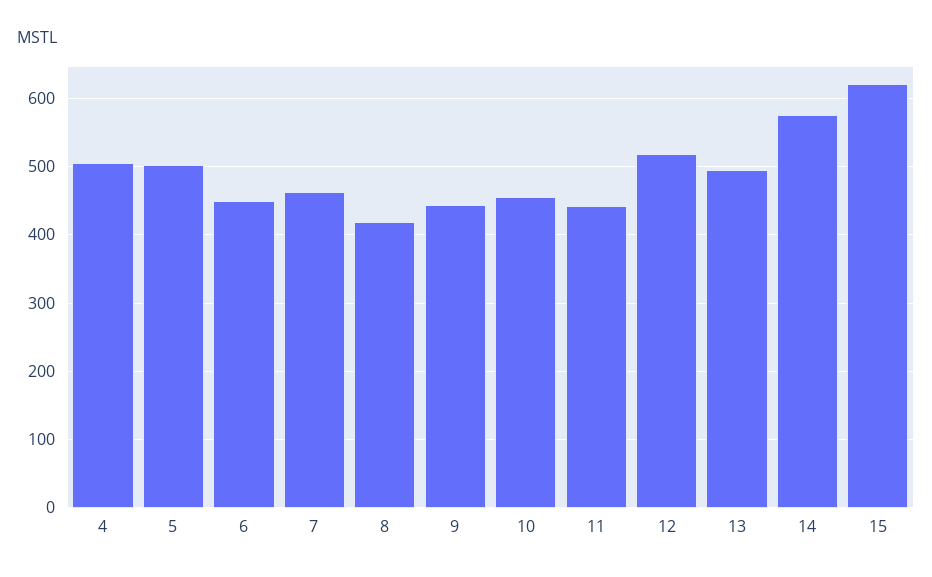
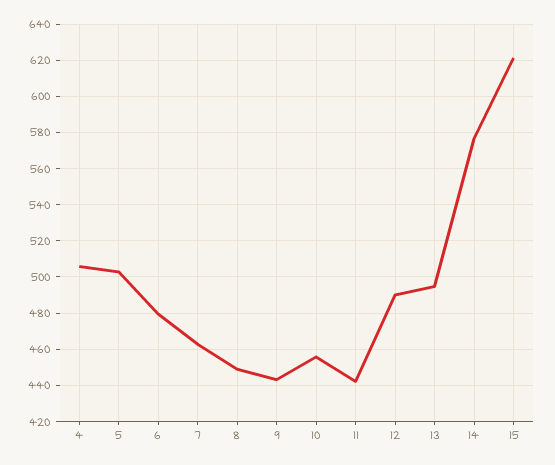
  {
    "4": 505,
    "5": 505,
-   "6": 450,
+   "6": 480,
    "7": 465,
-   "8": 420,
+   "8": 450,
    "9": 445,
    "10": 455,
    "11": 440,
-   "12": 520,
+   "12": 490,
    "13": 495,
    "14": 575,
    "15": 620
  }

